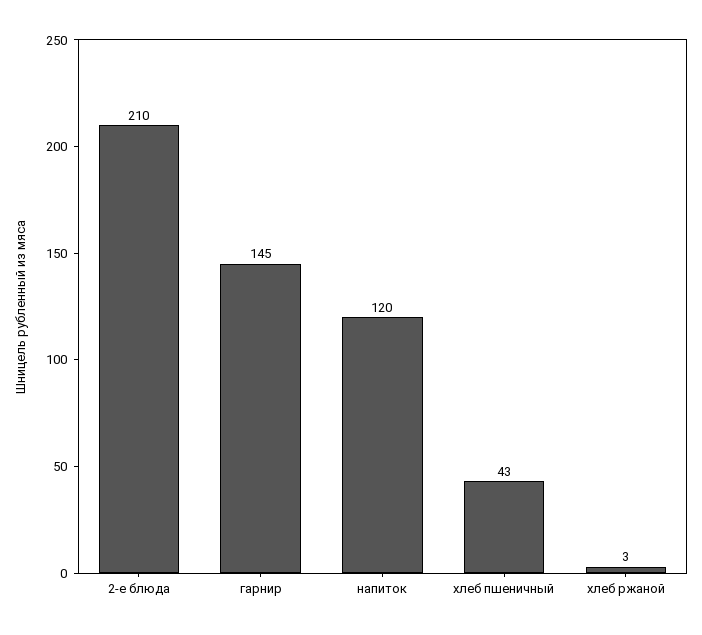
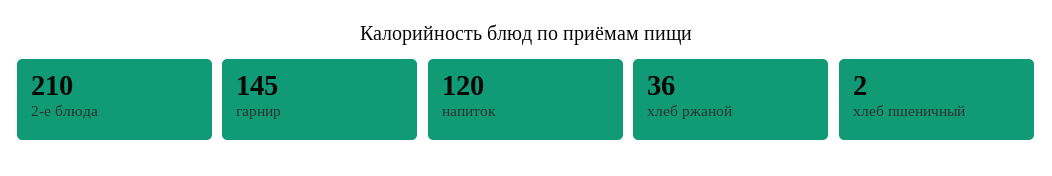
  {
    "2-е блюда": 210,
    "гарнир": 145,
    "напиток": 120,
-   "хлеб пшеничный": 43,
+   "хлеб пшеничный": 2,
-   "хлеб ржаной": 3
+   "хлеб ржаной": 36
  }

